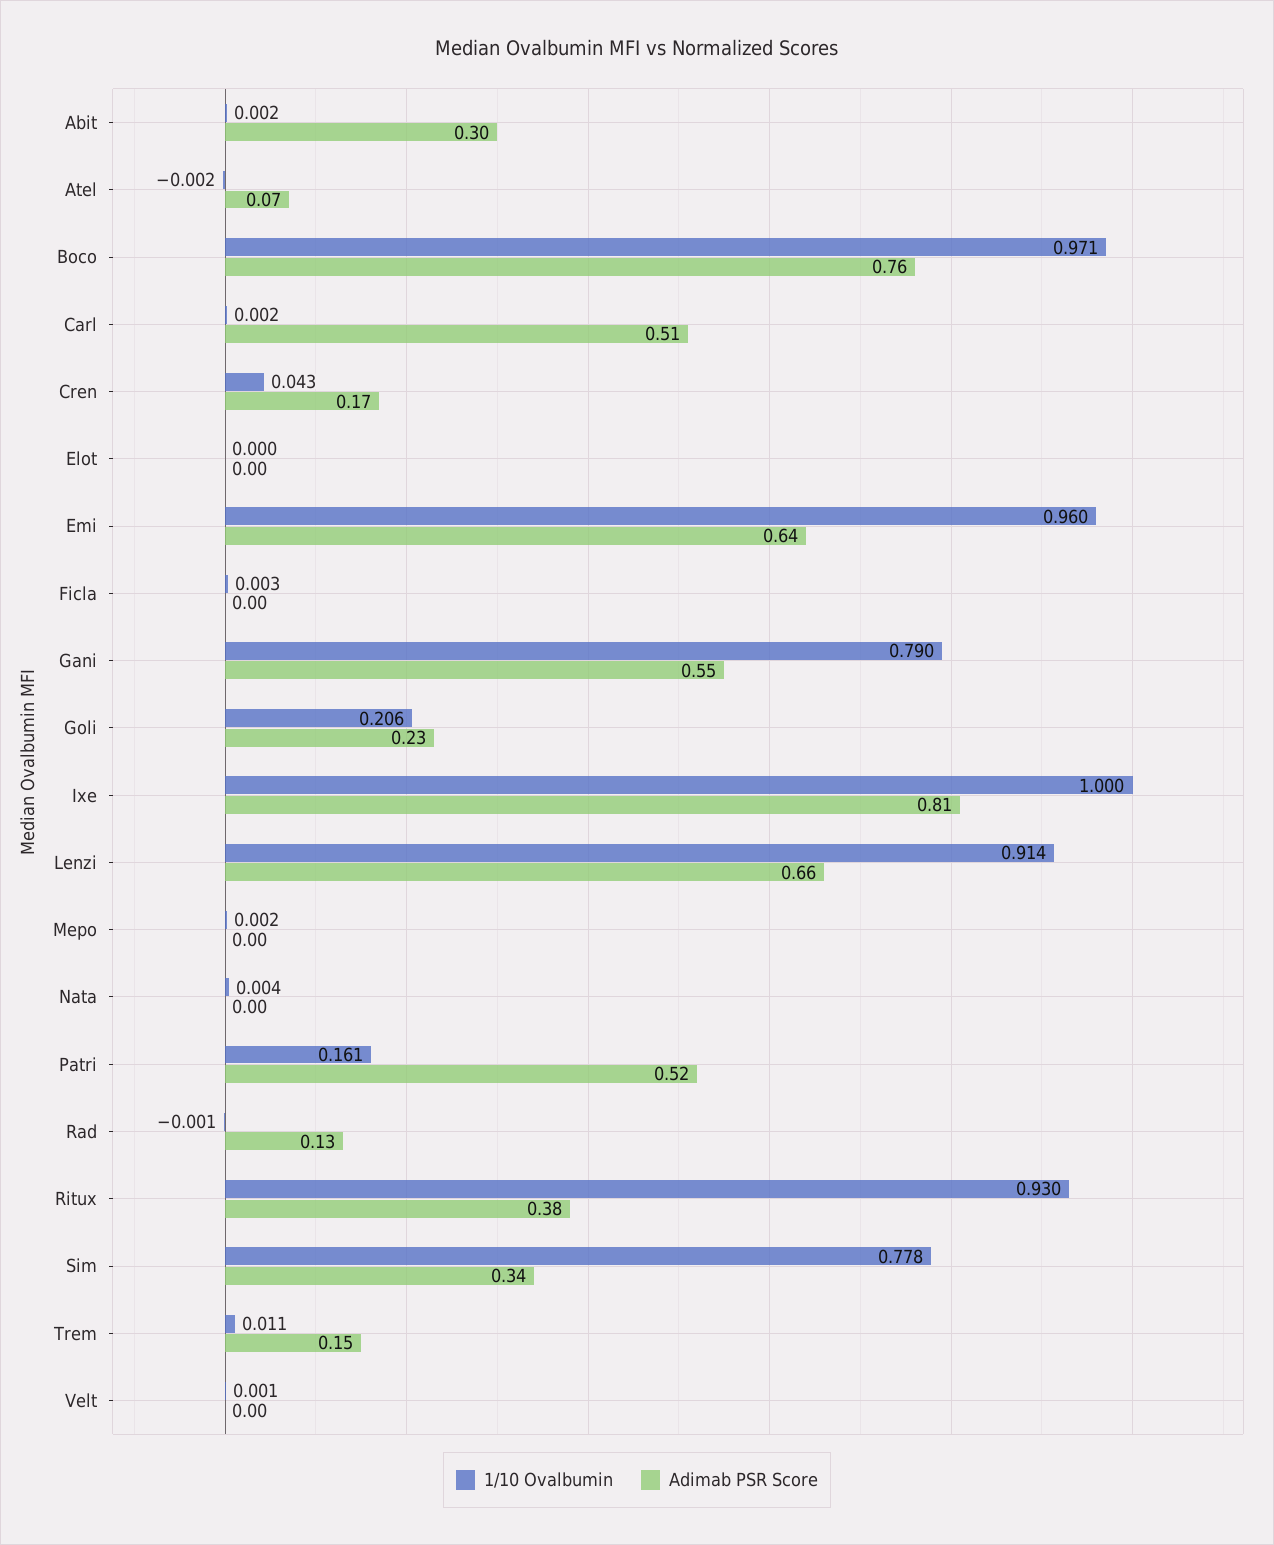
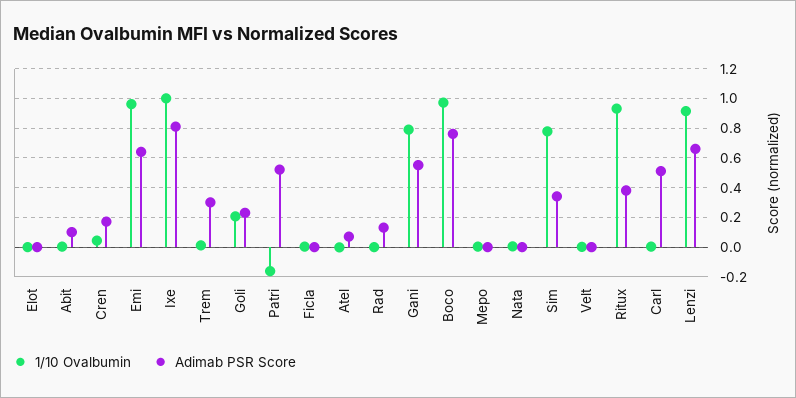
  {
    "1/10 Ovalbumin": {
      "Abit": 0.002,
      "Atel": -0.002,
      "Boco": 0.971,
      "Carl": 0.002,
      "Cren": 0.043,
      "Elot": 0,
      "Emi": 0.96,
      "Ficla": 0.003,
      "Gani": 0.79,
      "Goli": 0.206,
      "Ixe": 1,
      "Lenzi": 0.914,
      "Mepo": 0.002,
      "Nata": 0.004,
-     "Patri": 0.161,
+     "Patri": -0.15,
      "Rad": -0.001,
      "Ritux": 0.93,
      "Sim": 0.778,
      "Trem": 0.011,
      "Velt": 0.001
    },
    "Adimab PSR Score": {
-     "Abit": 0.3,
+     "Abit": 0.1,
      "Atel": 0.07,
      "Boco": 0.76,
      "Carl": 0.51,
      "Cren": 0.17,
      "Elot": 0,
      "Emi": 0.64,
      "Ficla": 0,
      "Gani": 0.55,
      "Goli": 0.23,
      "Ixe": 0.81,
      "Lenzi": 0.66,
      "Mepo": 0,
      "Nata": 0,
      "Patri": 0.52,
      "Rad": 0.13,
      "Ritux": 0.38,
      "Sim": 0.34,
-     "Trem": 0.15,
+     "Trem": 0.3,
      "Velt": 0
    }
  }

